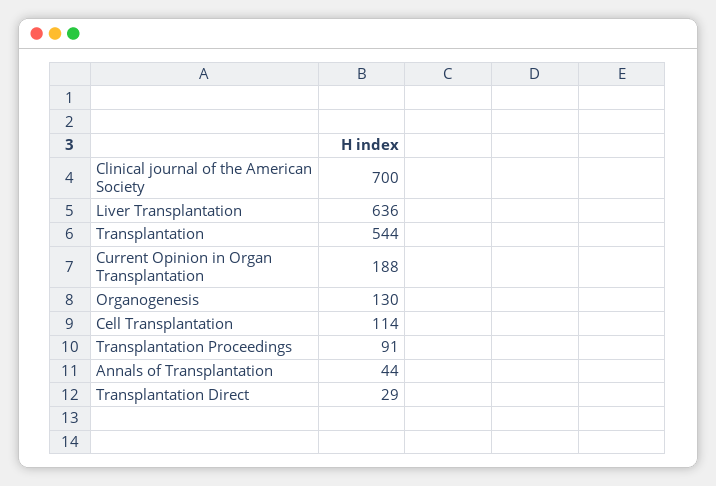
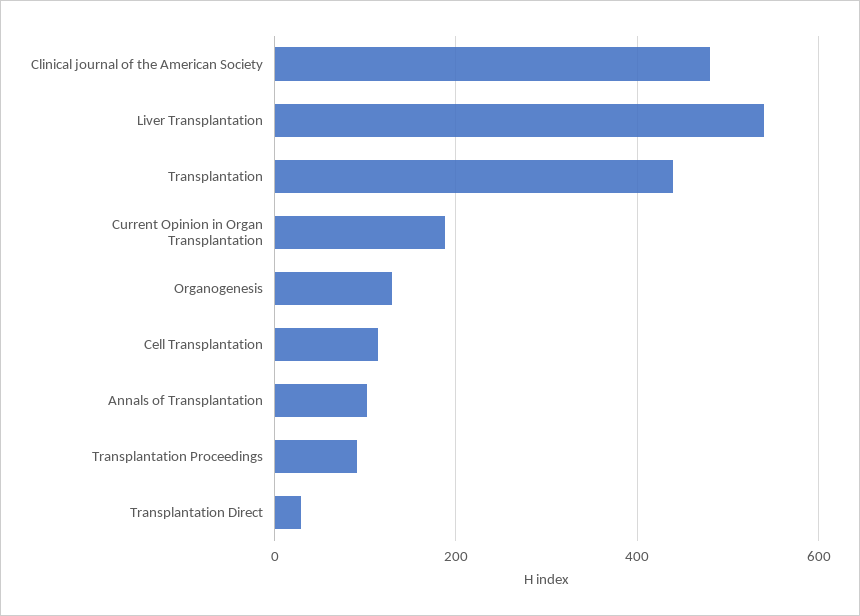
  {
-   "Clinical journal of the American Society": 700,
+   "Clinical journal of the American Society": 480,
-   "Liver Transplantation": 636,
+   "Liver Transplantation": 540,
-   "Transplantation": 544,
+   "Transplantation": 440,
    "Current Opinion in Organ Transplantation": 188,
    "Organogenesis": 130,
    "Cell Transplantation": 114,
    "Transplantation Proceedings": 91,
-   "Annals of Transplantation": 44,
+   "Annals of Transplantation": 100,
    "Transplantation Direct": 29
  }

